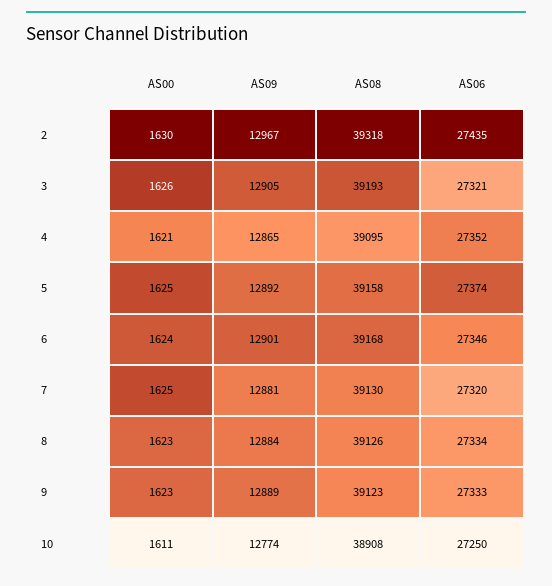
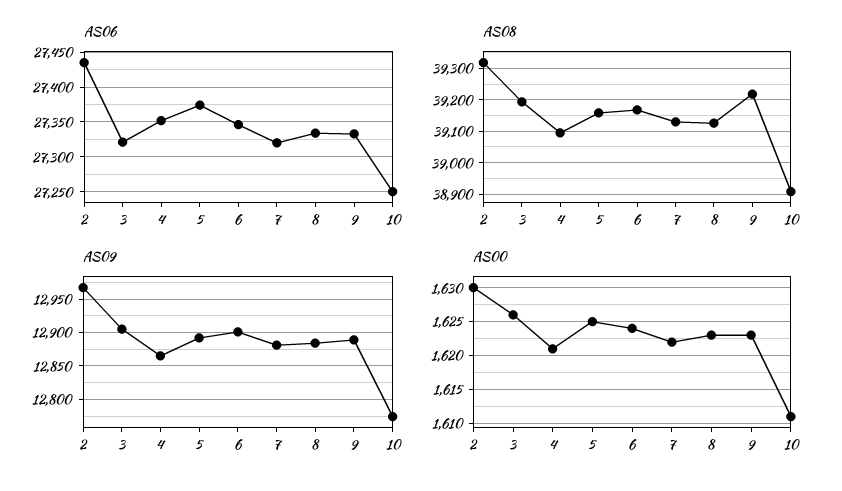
  {
    "AS00": {
      "2": 1630,
      "3": 1626,
      "4": 1621,
      "5": 1625,
      "6": 1624,
-     "7": 1625,
+     "7": 1622,
      "8": 1623,
      "9": 1623,
      "10": 1611
    },
    "AS09": {
      "2": 12967,
      "3": 12905,
      "4": 12865,
      "5": 12892,
      "6": 12901,
      "7": 12881,
      "8": 12884,
      "9": 12889,
      "10": 12774
    },
    "AS08": {
      "2": 39318,
      "3": 39193,
      "4": 39095,
      "5": 39158,
      "6": 39168,
      "7": 39130,
      "8": 39126,
-     "9": 39123,
+     "9": 39220,
      "10": 38908
    },
    "AS06": {
      "2": 27435,
      "3": 27321,
      "4": 27352,
      "5": 27374,
      "6": 27346,
      "7": 27320,
      "8": 27334,
      "9": 27333,
      "10": 27250
    }
  }

